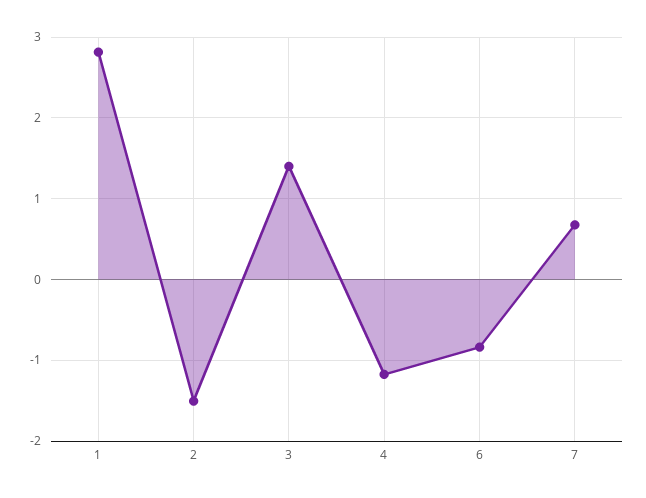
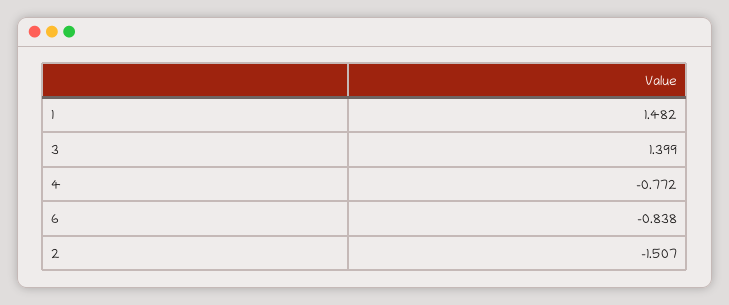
  {
-   "1": 2.8,
+   "1": 1.482,
    "2": -1.507,
    "3": 1.399,
-   "4": -1.2,
+   "4": -0.772,
-   "6": -0.838,
+   "6": -0.838
-   "7": 0.7
  }

